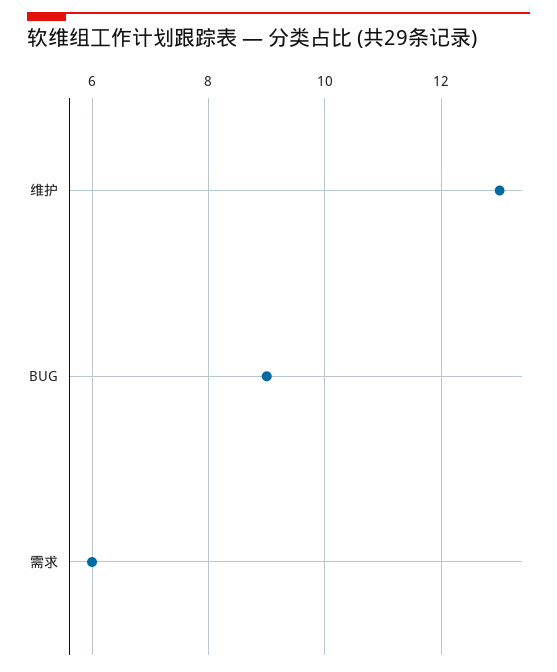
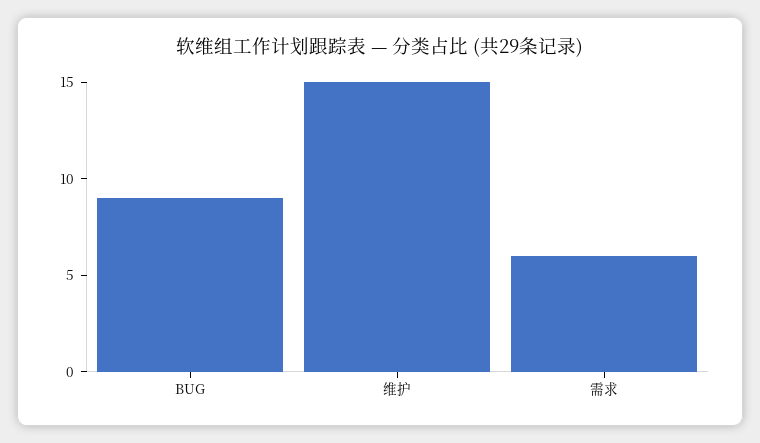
  {
-   "维护": 13,
+   "维护": 15,
    "BUG": 9,
    "需求": 6
  }

